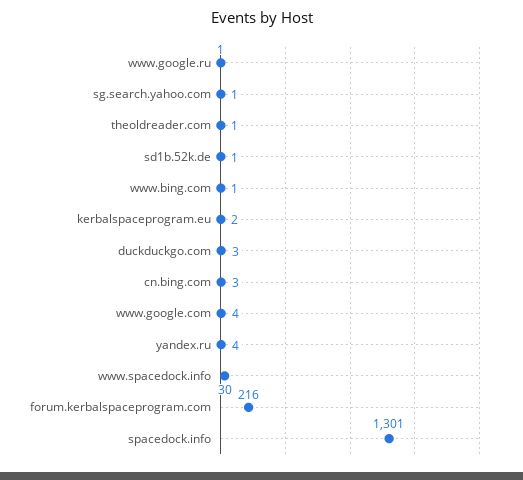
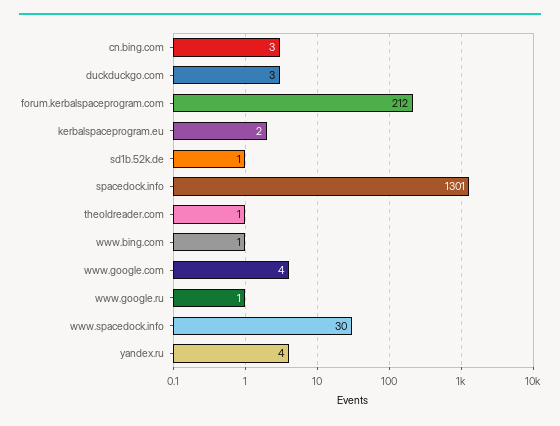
  {
    "www.google.ru": 1,
-   "sg.search.yahoo.com": 1,
    "theoldreader.com": 1,
    "sd1b.52k.de": 1,
    "www.bing.com": 1,
    "kerbalspaceprogram.eu": 2,
    "duckduckgo.com": 3,
    "cn.bing.com": 3,
    "www.google.com": 4,
    "yandex.ru": 4,
    "www.spacedock.info": 30,
-   "forum.kerbalspaceprogram.com": 216,
+   "forum.kerbalspaceprogram.com": 212,
    "spacedock.info": 1301
  }

